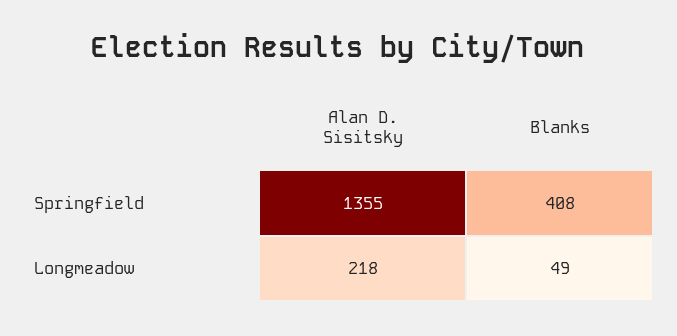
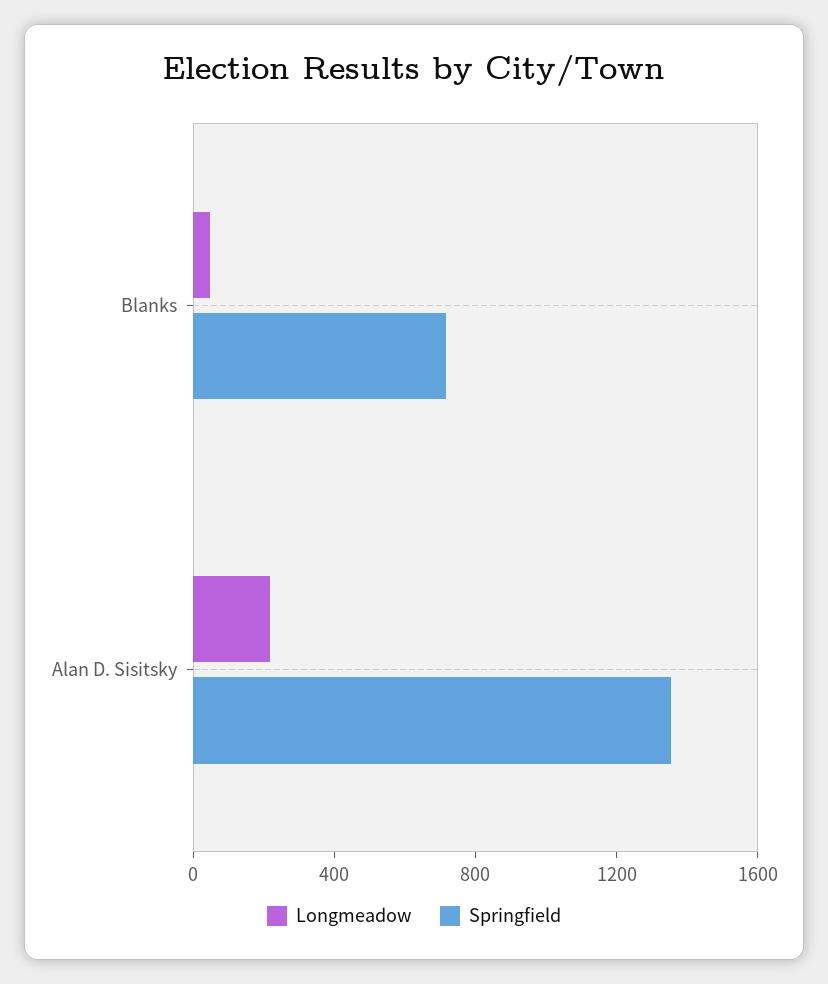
  {
    "Springfield": {
      "Alan D. Sisitsky": 1355,
-     "Blanks": 408
+     "Blanks": 700
    },
    "Longmeadow": {
      "Alan D. Sisitsky": 218,
      "Blanks": 49
    }
  }

